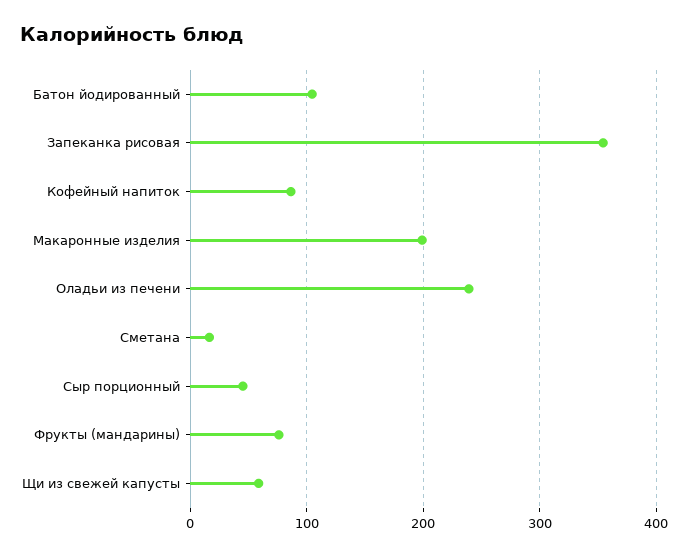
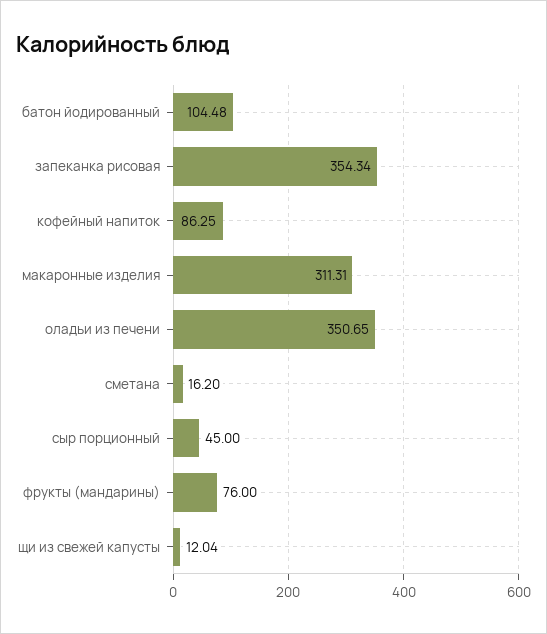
  {
    "Батон йодированный": 104.48,
    "Запеканка рисовая": 354.34,
    "Кофейный напиток": 86.25,
-   "Макаронные изделия": 200,
+   "Макаронные изделия": 311.31,
-   "Оладьи из печени": 240,
+   "Оладьи из печени": 350.65,
    "Сметана": 16.2,
    "Сыр порционный": 45,
    "Фрукты (мандарины)": 76,
-   "Щи из свежей капусты": 60
+   "Щи из свежей капусты": 12.04
  }

